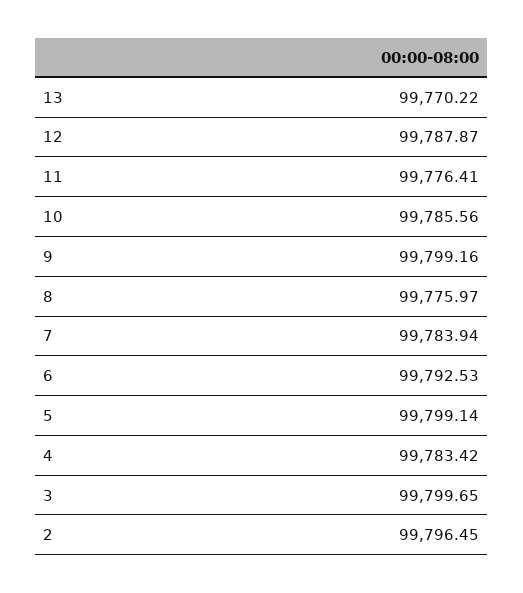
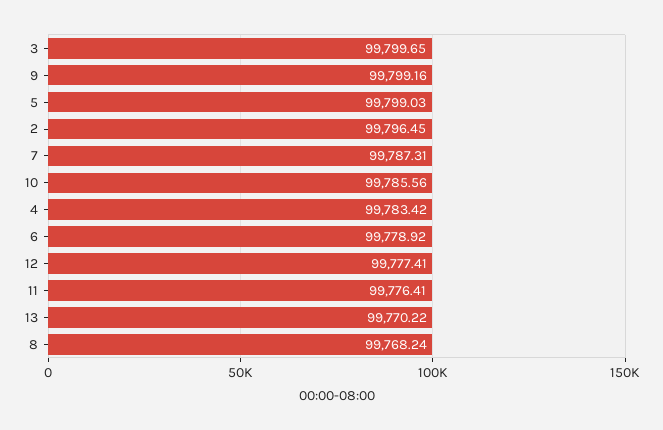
  {
    "13": 99770.22,
-   "12": 99787.87,
+   "12": 99777.41,
    "11": 99776.41,
    "10": 99785.56,
    "9": 99799.16,
-   "8": 99775.97,
+   "8": 99768.24,
-   "7": 99783.94,
+   "7": 99787.31,
-   "6": 99792.53,
+   "6": 99778.92,
-   "5": 99799.14,
+   "5": 99799.03,
    "4": 99783.42,
    "3": 99799.65,
    "2": 99796.45
  }

